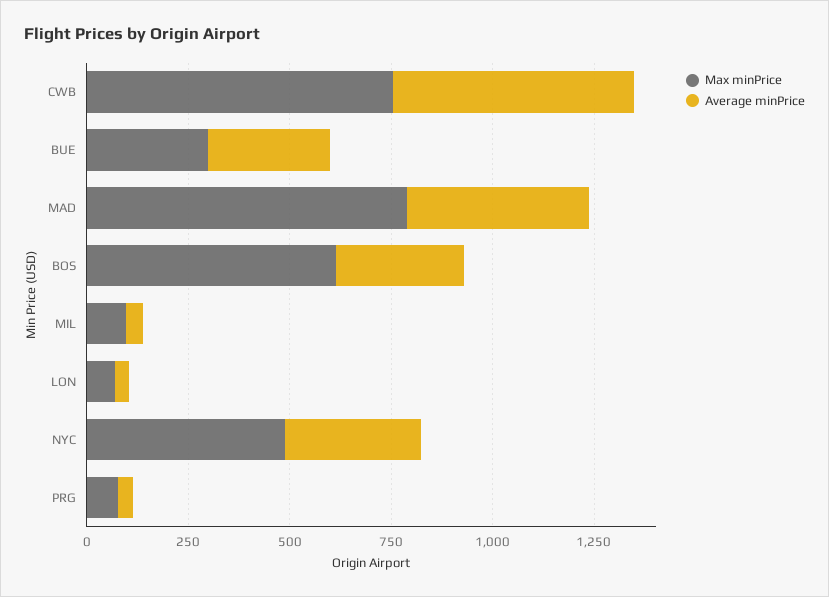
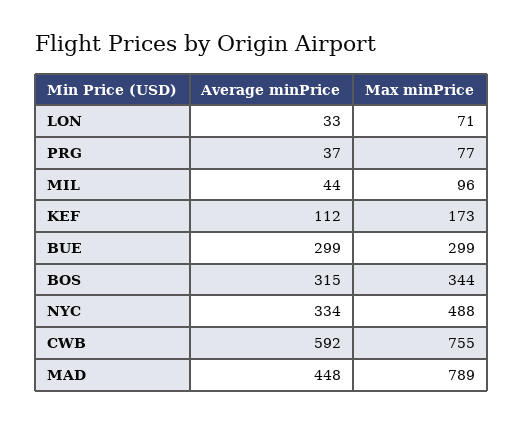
  {
    "Max minPrice": {
      "CWB": 755,
      "BUE": 299,
      "MAD": 789,
-     "BOS": 600,
+     "BOS": 344,
      "MIL": 96,
      "LON": 71,
      "NYC": 488,
-     "PRG": 77
+     "PRG": 77,
+     "KEF": 173
    },
    "Average minPrice": {
      "CWB": 592,
      "BUE": 299,
      "MAD": 448,
      "BOS": 315,
      "MIL": 44,
      "LON": 33,
      "NYC": 334,
-     "PRG": 37
+     "PRG": 37,
+     "KEF": 112
    }
  }

